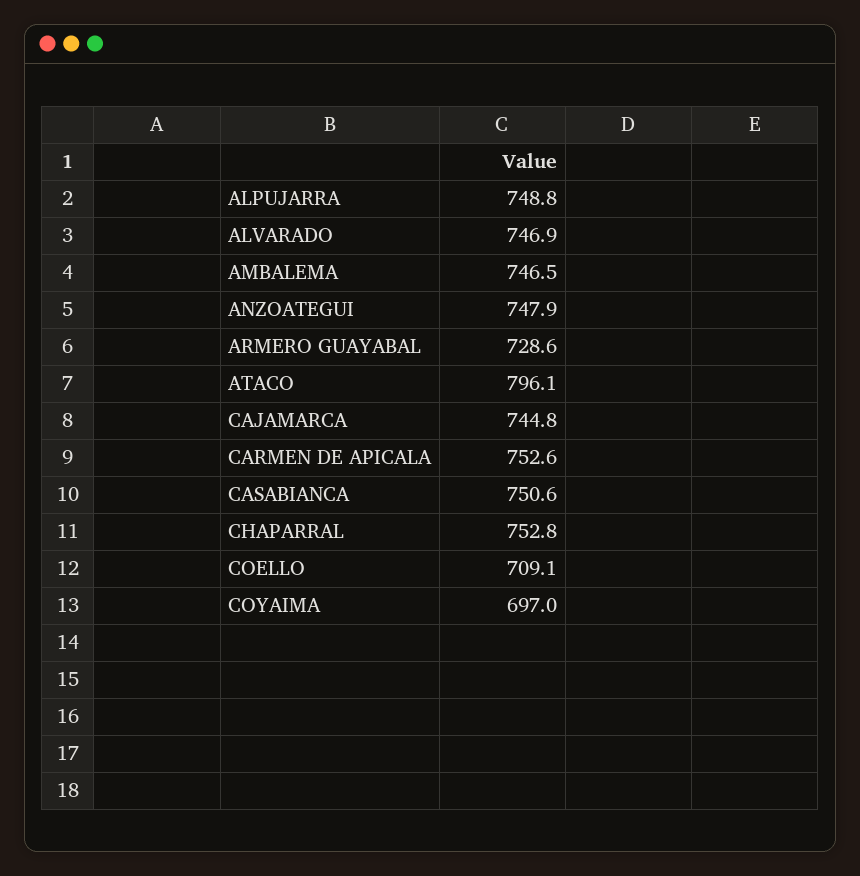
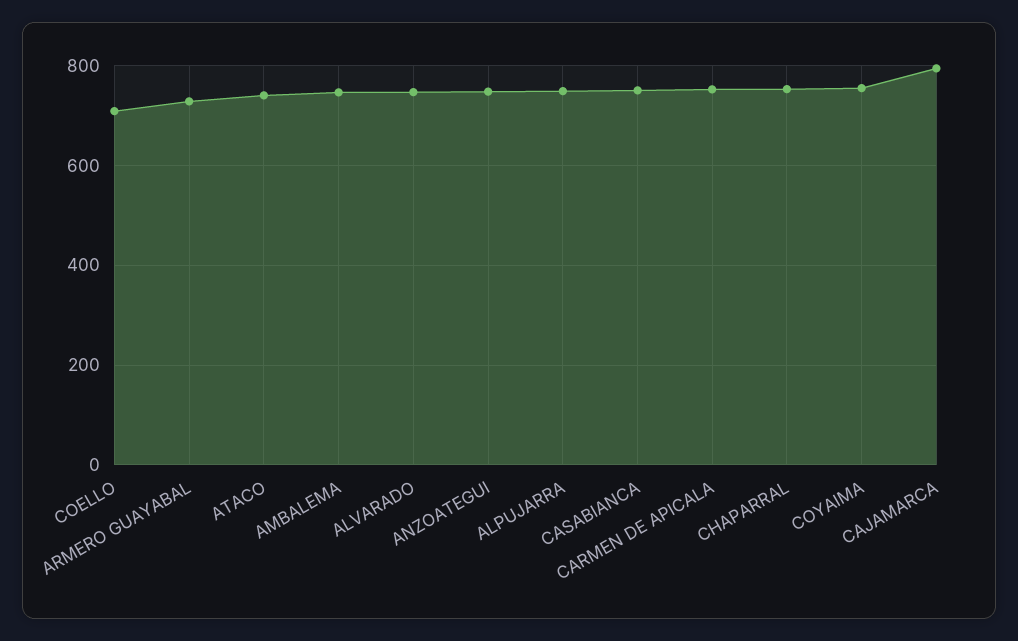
  {
    "ALPUJARRA": 748.8,
    "ALVARADO": 746.9,
    "AMBALEMA": 746.5,
    "ANZOATEGUI": 747.9,
    "ARMERO GUAYABAL": 728.6,
-   "ATACO": 796.1,
+   "ATACO": 740,
-   "CAJAMARCA": 744.8,
+   "CAJAMARCA": 800,
    "CARMEN DE APICALA": 752.6,
    "CASABIANCA": 750.6,
    "CHAPARRAL": 752.8,
    "COELLO": 709.1,
-   "COYAIMA": 697
+   "COYAIMA": 760
  }

